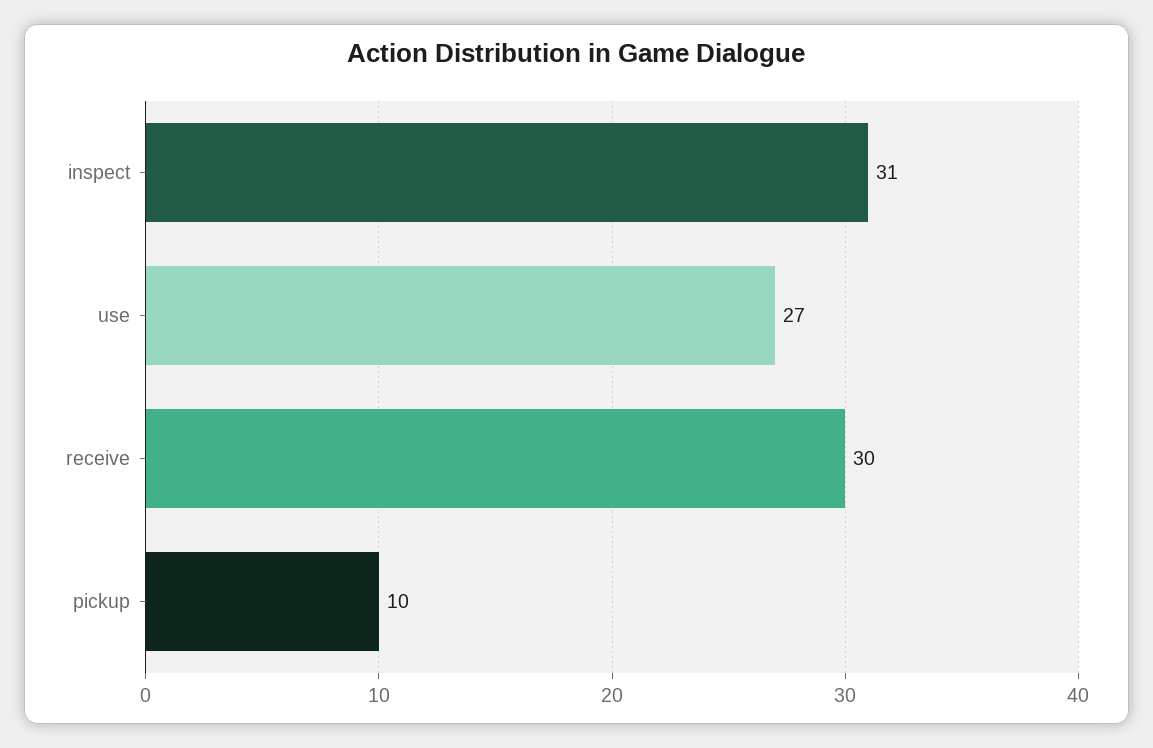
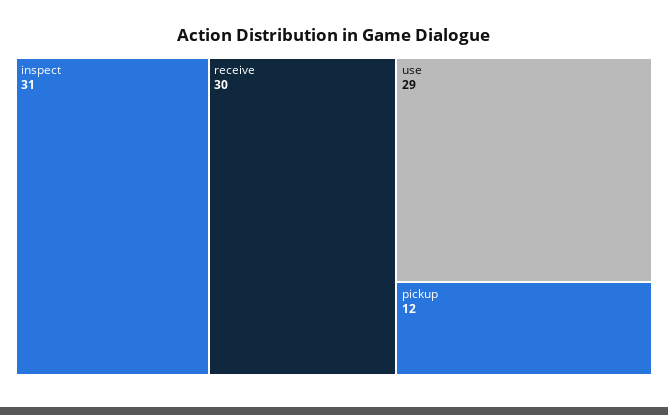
  {
    "inspect": 31,
-   "use": 27,
+   "use": 29,
    "receive": 30,
-   "pickup": 10
+   "pickup": 12
  }

